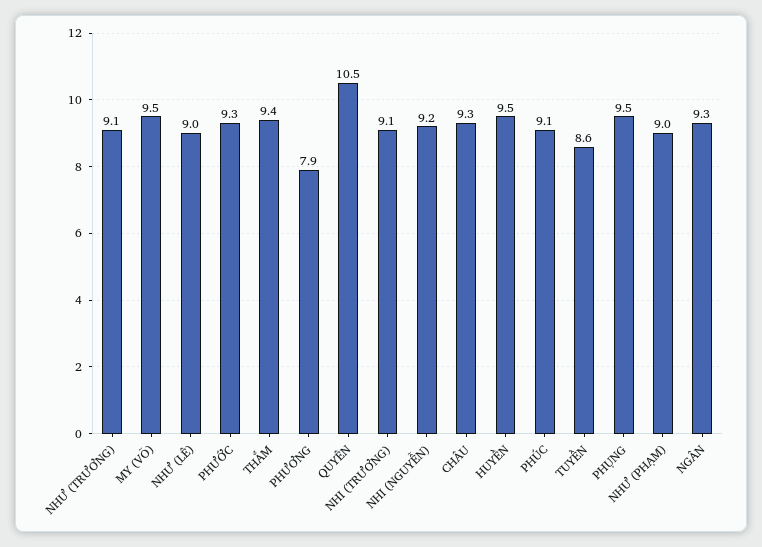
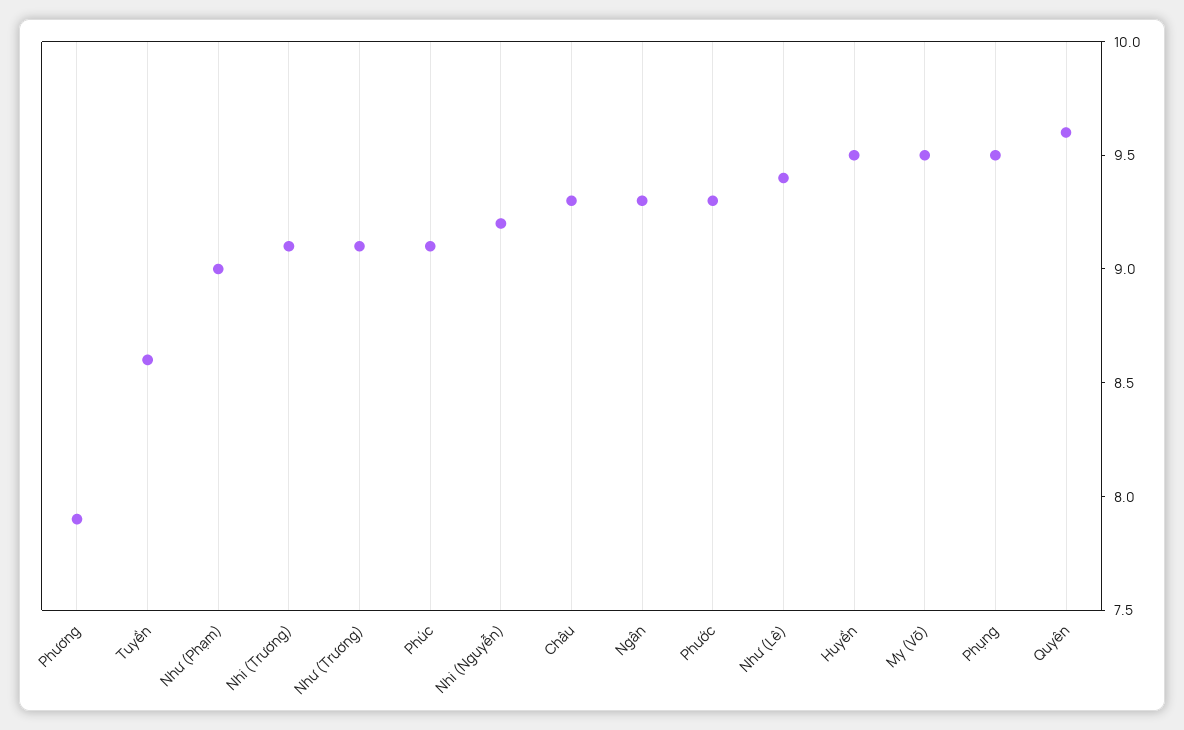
  {
    "NHƯ (TRƯƠNG)": 9.1,
    "MY (VÕ)": 9.5,
-   "NHƯ (LÊ)": 9,
+   "NHƯ (LÊ)": 9.4,
    "PHƯỚC": 9.3,
-   "THẮM": 9.4,
    "PHƯƠNG": 7.9,
-   "QUYÊN": 10.5,
+   "QUYÊN": 9.6,
    "NHI (TRƯƠNG)": 9.1,
    "NHI (NGUYỄN)": 9.2,
    "CHÂU": 9.3,
    "HUYỀN": 9.5,
    "PHÚC": 9.1,
    "TUYỀN": 8.6,
    "PHỤNG": 9.5,
    "NHƯ (PHẠM)": 9,
    "NGÂN": 9.3
  }

